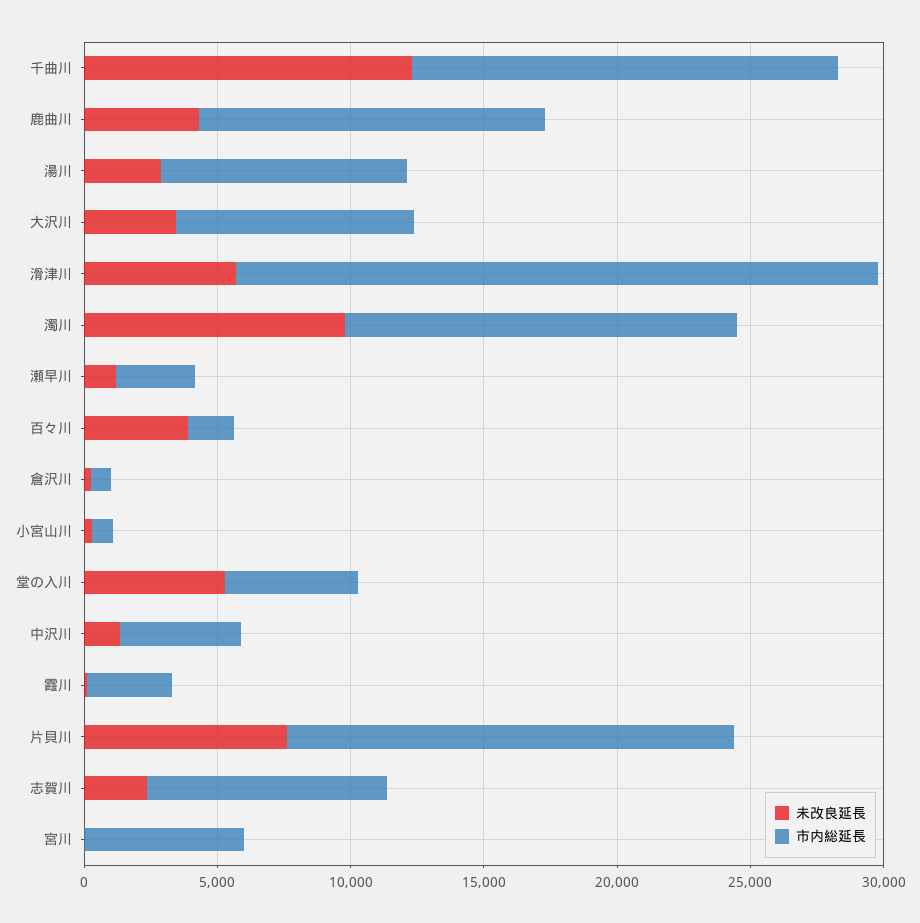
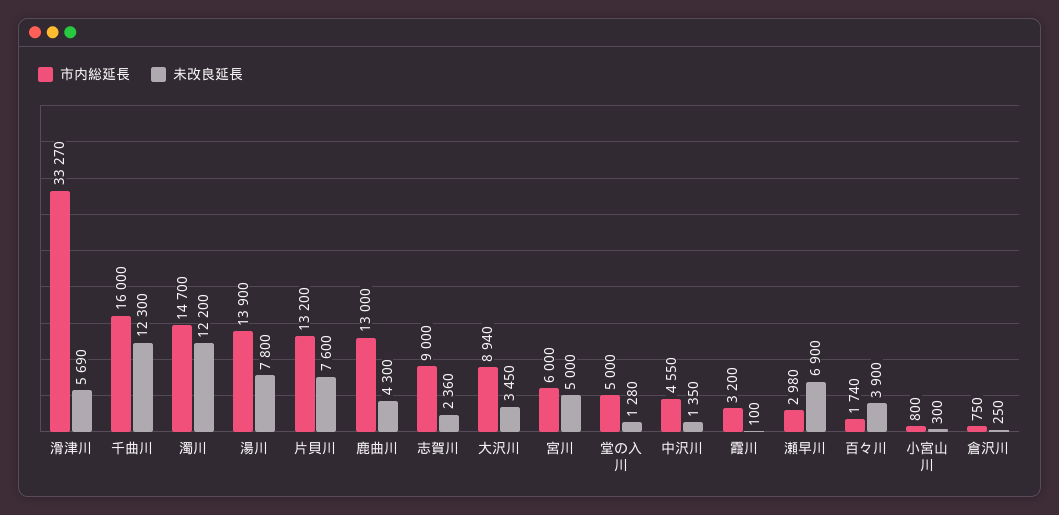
  {
    "未改良延長": {
      "千曲川": 12300,
      "鹿曲川": 4300,
-     "湯川": 3000,
+     "湯川": 7800,
      "大沢川": 3450,
      "滑津川": 5690,
-     "濁川": 10000,
+     "濁川": 12200,
-     "瀬早川": 1000,
+     "瀬早川": 6900,
      "百々川": 3900,
      "倉沢川": 250,
      "小宮山川": 300,
-     "堂の入川": 5000,
+     "堂の入川": 1280,
      "中沢川": 1350,
      "霞川": 100,
      "片貝川": 7600,
      "志賀川": 2360,
-     "宮川": 0
+     "宮川": 5000
    },
    "市内総延長": {
      "千曲川": 16000,
      "鹿曲川": 13000,
-     "湯川": 9000,
+     "湯川": 13900,
      "大沢川": 8940,
-     "滑津川": 24000,
+     "滑津川": 33270,
      "濁川": 14700,
      "瀬早川": 2980,
      "百々川": 1740,
      "倉沢川": 750,
      "小宮山川": 800,
      "堂の入川": 5000,
      "中沢川": 4550,
      "霞川": 3200,
-     "片貝川": 17000,
+     "片貝川": 13200,
      "志賀川": 9000,
      "宮川": 6000
    }
  }

